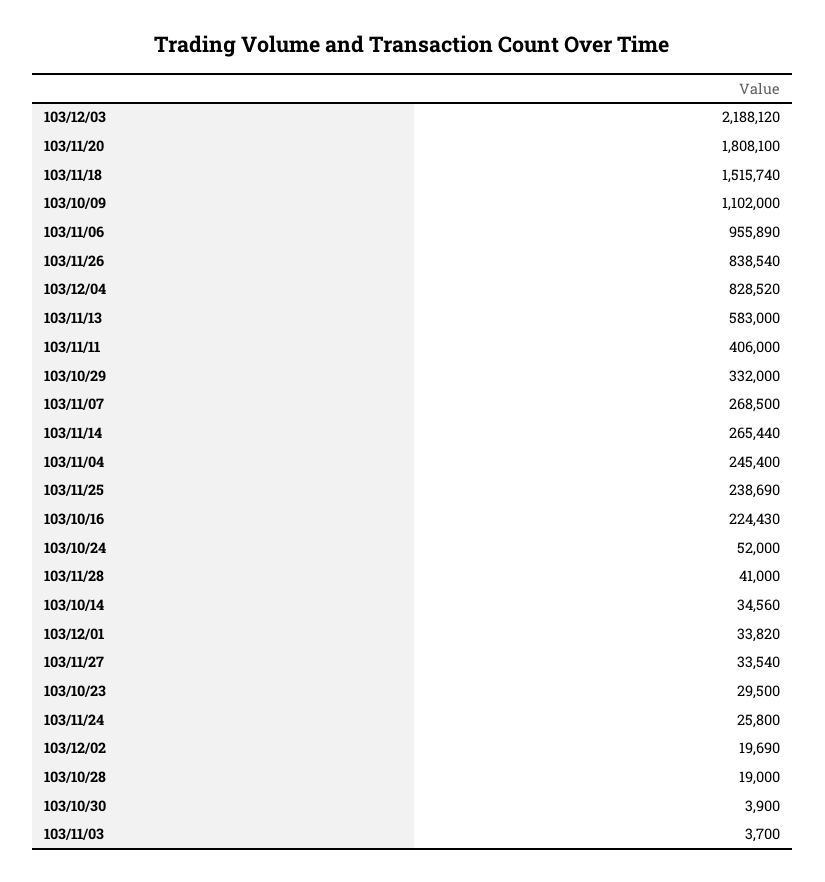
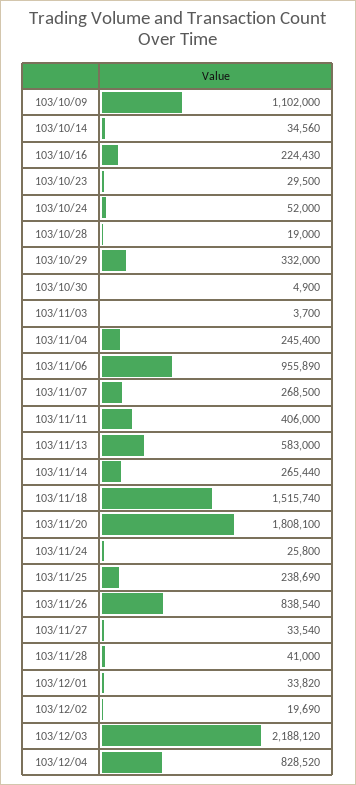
  {
    "103/12/03": 2188120,
    "103/11/20": 1808100,
    "103/11/18": 1515740,
    "103/10/09": 1102000,
    "103/11/06": 955890,
    "103/11/26": 838540,
    "103/12/04": 828520,
    "103/11/13": 583000,
    "103/11/11": 406000,
    "103/10/29": 332000,
    "103/11/07": 268500,
    "103/11/14": 265440,
    "103/11/04": 245400,
    "103/11/25": 238690,
    "103/10/16": 224430,
    "103/10/24": 52000,
    "103/11/28": 41000,
    "103/10/14": 34560,
    "103/12/01": 33820,
    "103/11/27": 33540,
    "103/10/23": 29500,
    "103/11/24": 25800,
    "103/12/02": 19690,
    "103/10/28": 19000,
-   "103/10/30": 3900,
+   "103/10/30": 4900,
    "103/11/03": 3700
  }

